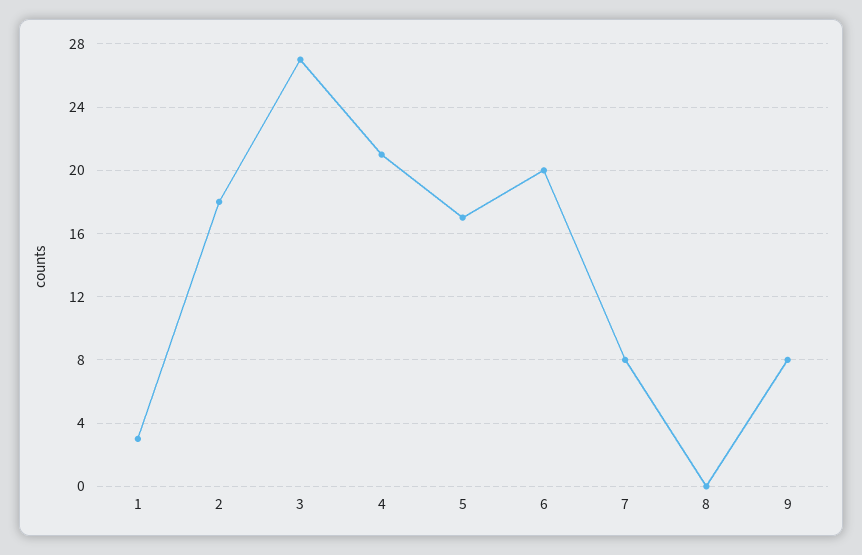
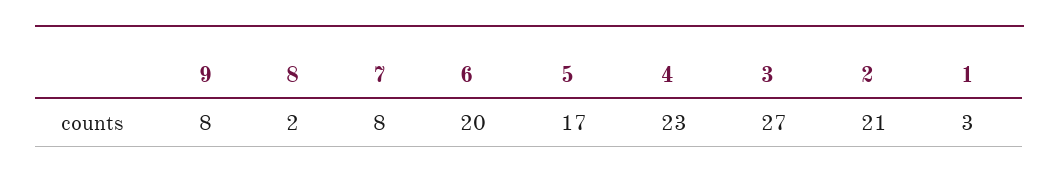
  {
    "1": 3,
-   "2": 18,
+   "2": 21,
    "3": 27,
-   "4": 21,
+   "4": 23,
    "5": 17,
    "6": 20,
    "7": 8,
-   "8": 0,
+   "8": 2,
    "9": 8
  }

